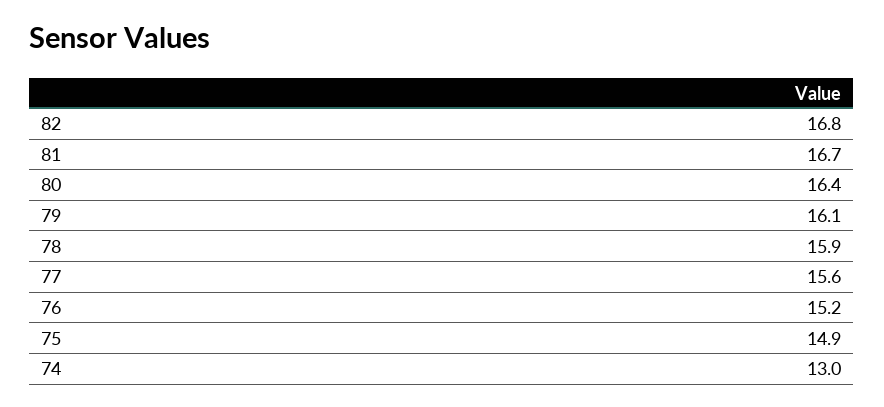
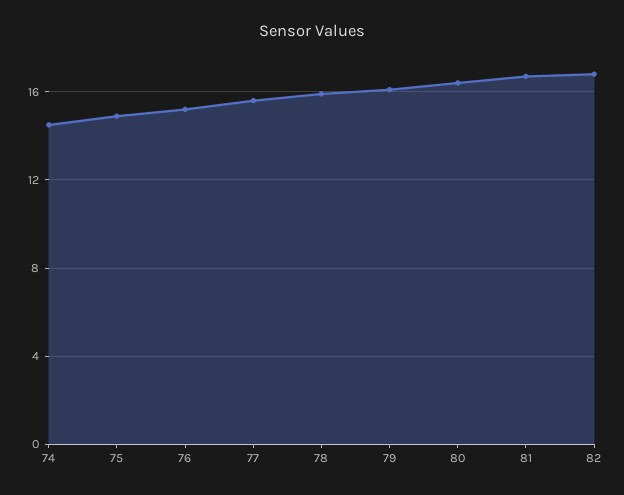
  {
    "82": 16.8,
    "81": 16.7,
    "80": 16.4,
    "79": 16.1,
    "78": 15.9,
    "77": 15.6,
    "76": 15.2,
    "75": 14.9,
-   "74": 13
+   "74": 14.5
  }

